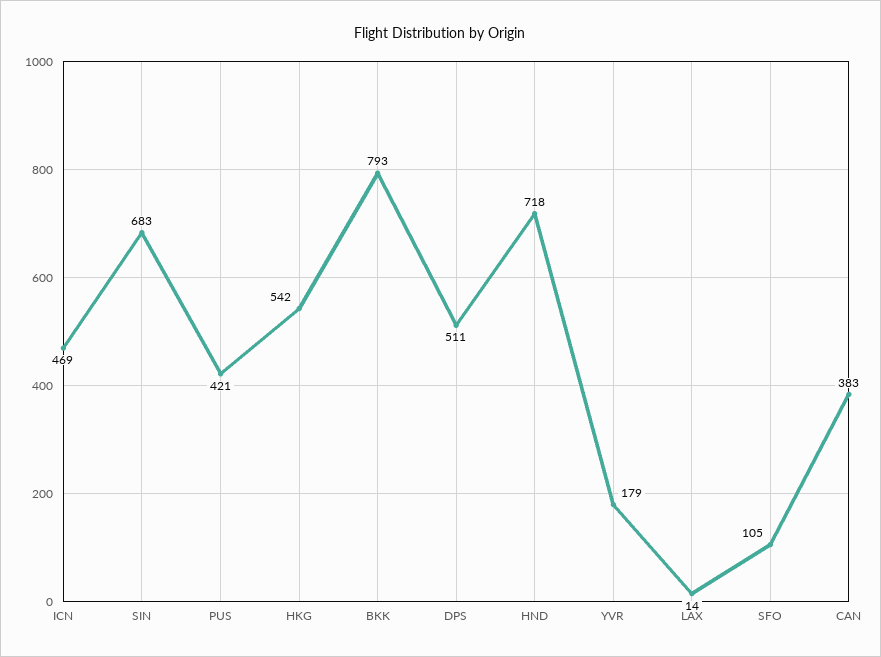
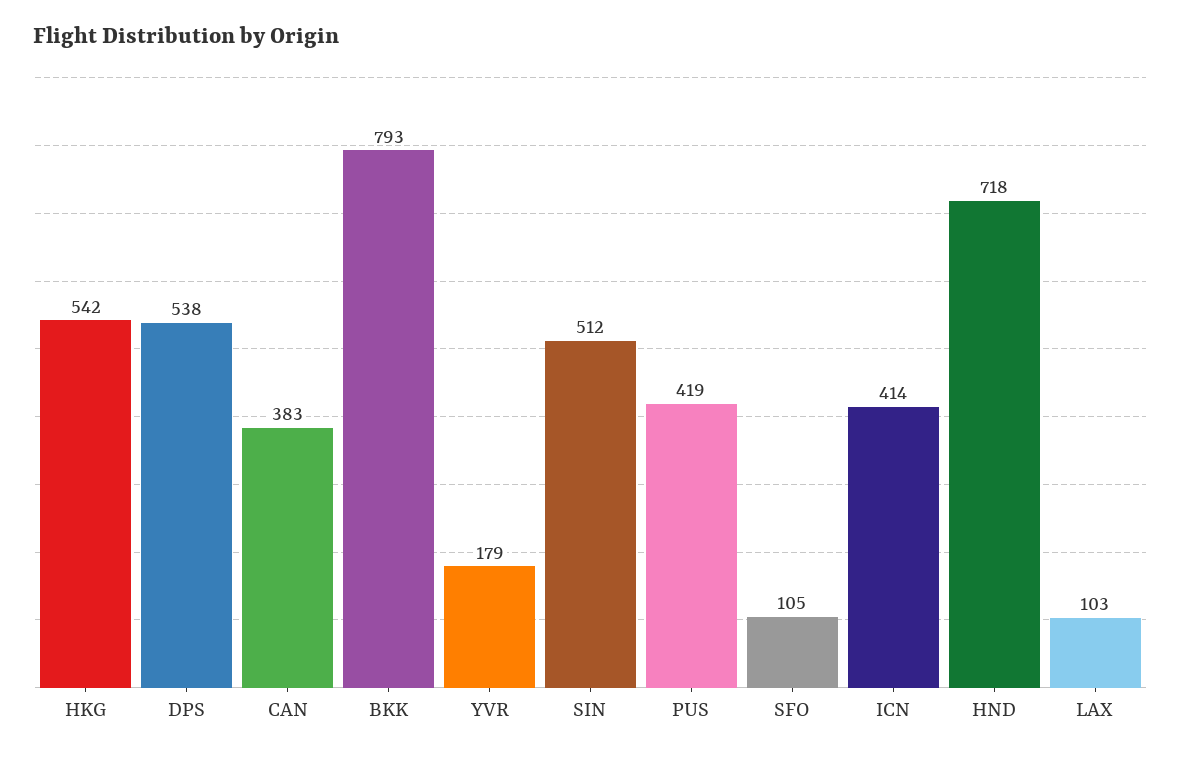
  {
-   "ICN": 469,
+   "ICN": 414,
-   "SIN": 683,
+   "SIN": 512,
-   "PUS": 421,
+   "PUS": 419,
    "HKG": 542,
    "BKK": 793,
-   "DPS": 511,
+   "DPS": 538,
    "HND": 718,
    "YVR": 179,
-   "LAX": 14,
+   "LAX": 103,
    "SFO": 105,
    "CAN": 383
  }

